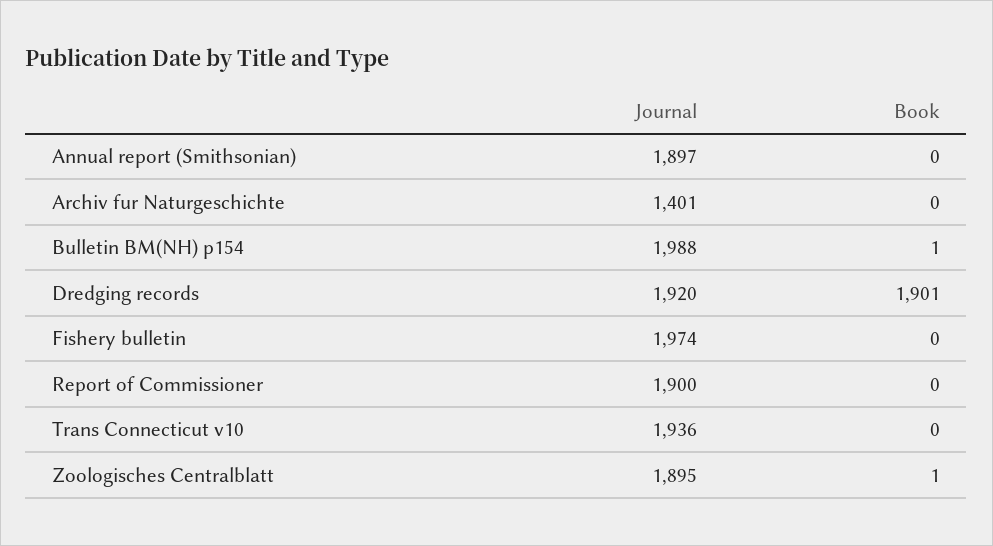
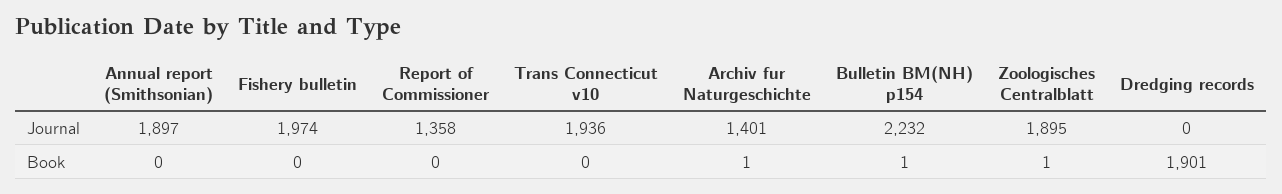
  {
    "Journal": {
      "Annual report (Smithsonian)": 1897,
      "Archiv fur Naturgeschichte": 1401,
-     "Bulletin BM(NH) p154": 1988,
+     "Bulletin BM(NH) p154": 2232,
-     "Dredging records": 1920,
+     "Dredging records": 0,
      "Fishery bulletin": 1974,
-     "Report of Commissioner": 1900,
+     "Report of Commissioner": 1358,
      "Trans Connecticut v10": 1936,
      "Zoologisches Centralblatt": 1895
    },
    "Book": {
      "Annual report (Smithsonian)": 0,
-     "Archiv fur Naturgeschichte": 0,
+     "Archiv fur Naturgeschichte": 1,
      "Bulletin BM(NH) p154": 1,
      "Dredging records": 1901,
      "Fishery bulletin": 0,
      "Report of Commissioner": 0,
      "Trans Connecticut v10": 0,
      "Zoologisches Centralblatt": 1
    }
  }

